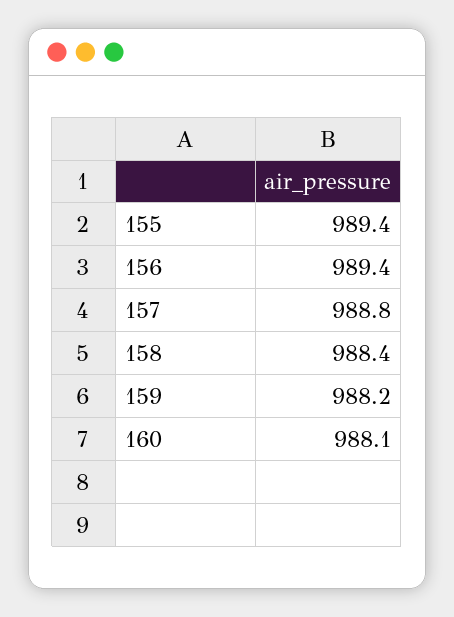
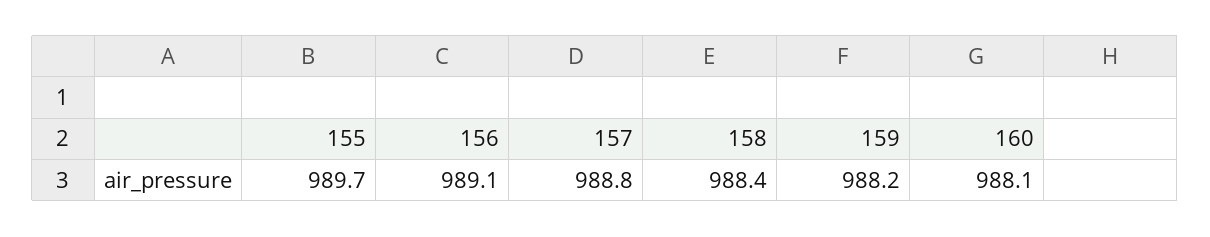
  {
-   "155": 989.4,
+   "155": 989.7,
-   "156": 989.4,
+   "156": 989.1,
    "157": 988.8,
    "158": 988.4,
    "159": 988.2,
    "160": 988.1
  }

